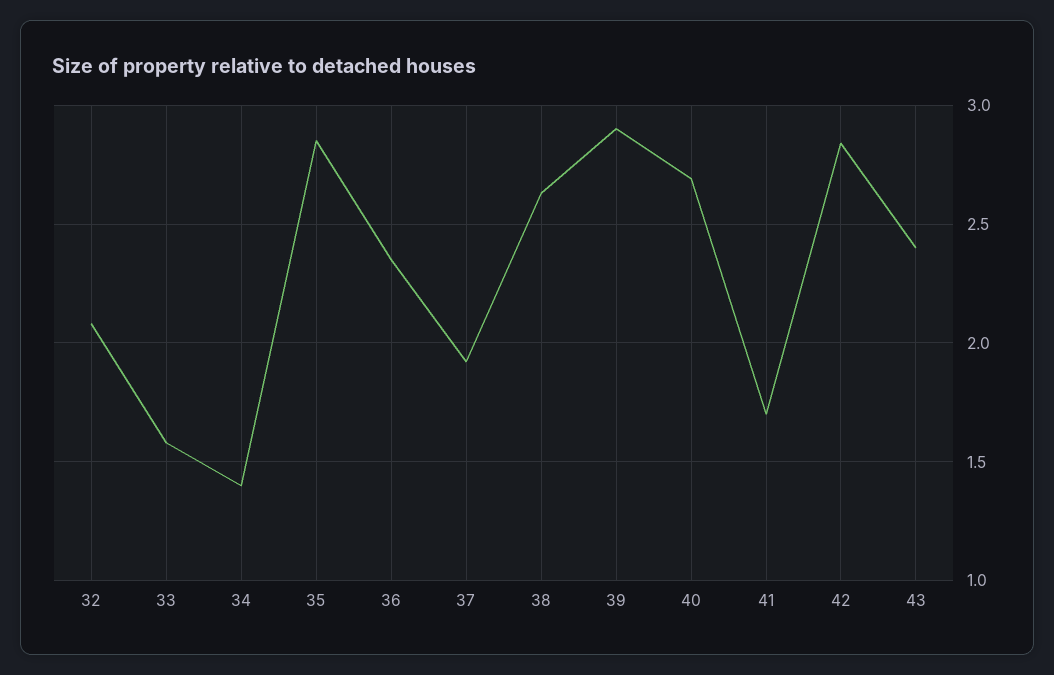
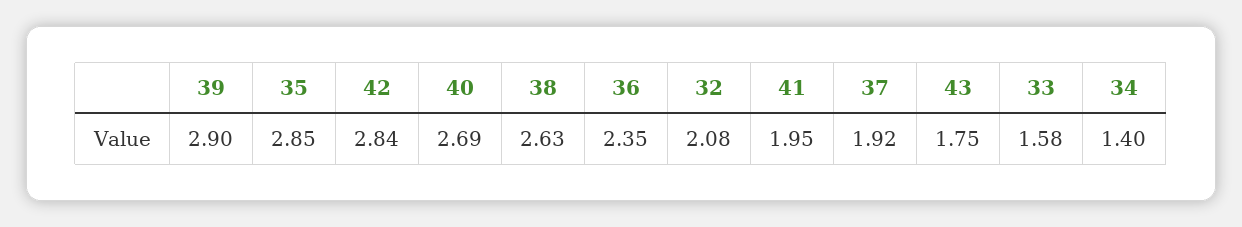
  {
    "32": 2.08,
    "33": 1.58,
    "34": 1.4,
    "35": 2.85,
    "36": 2.35,
    "37": 1.92,
    "38": 2.63,
    "39": 2.9,
    "40": 2.69,
-   "41": 1.7,
+   "41": 1.95,
    "42": 2.84,
-   "43": 2.4
+   "43": 1.75
  }

